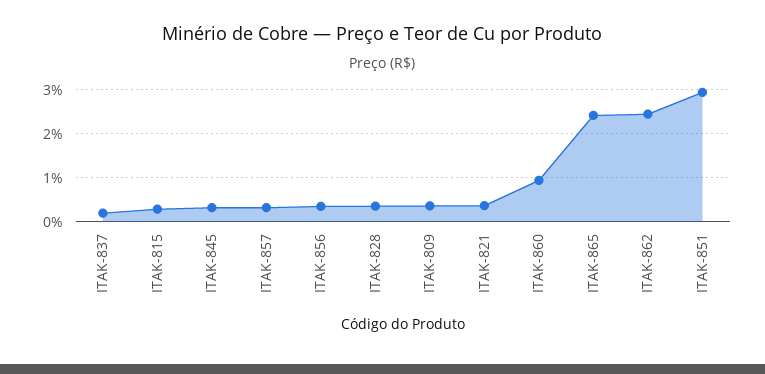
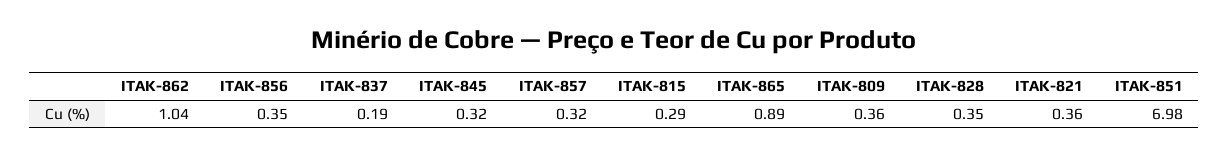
  {
    "ITAK-837": 0.19,
    "ITAK-815": 0.29,
    "ITAK-845": 0.32,
    "ITAK-857": 0.32,
    "ITAK-856": 0.35,
    "ITAK-828": 0.35,
    "ITAK-809": 0.36,
    "ITAK-821": 0.36,
-   "ITAK-860": 1,
-   "ITAK-865": 2.4,
+   "ITAK-865": 0.89,
-   "ITAK-862": 2.4,
+   "ITAK-862": 1.04,
-   "ITAK-851": 3
+   "ITAK-851": 6.98
  }

